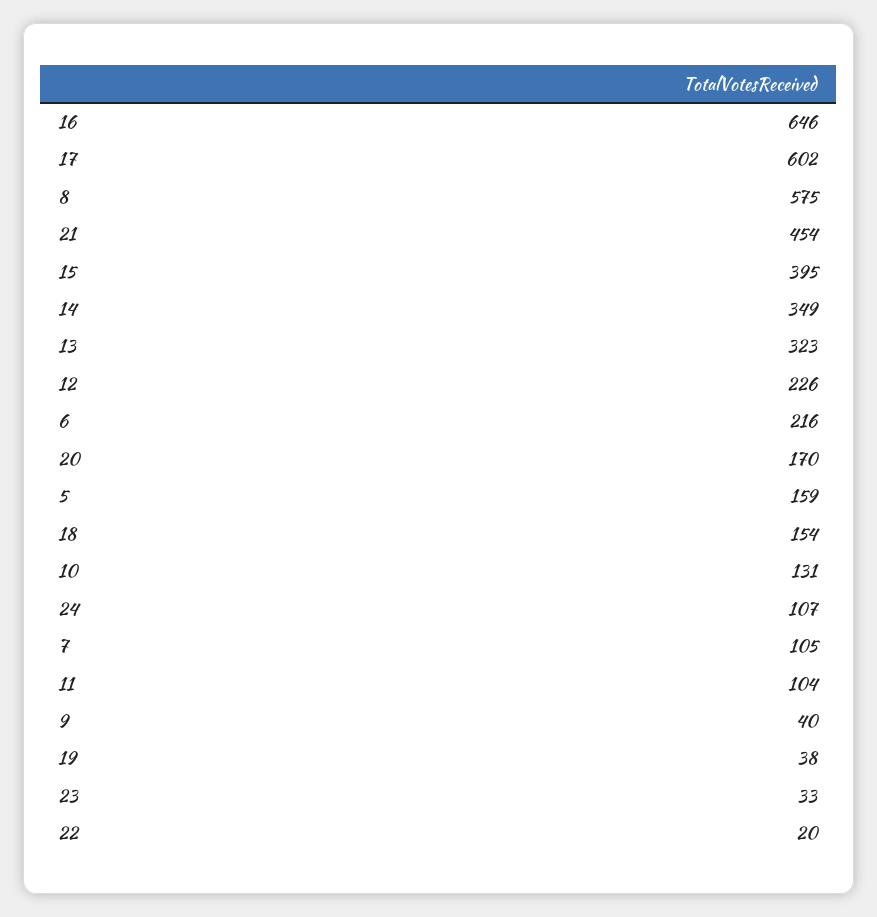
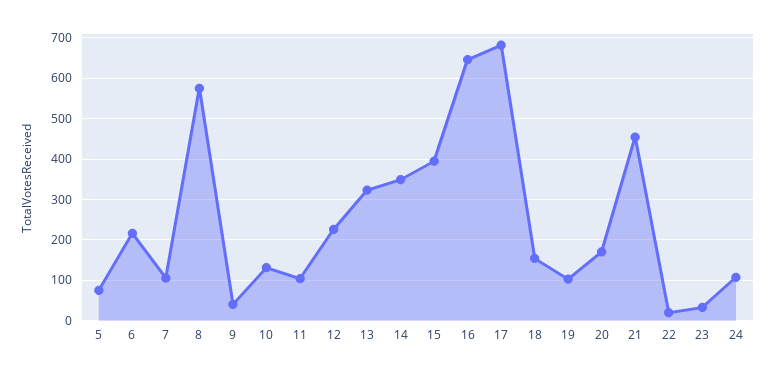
  {
    "16": 646,
-   "17": 602,
+   "17": 680,
    "8": 575,
    "21": 454,
    "15": 395,
    "14": 349,
    "13": 323,
    "12": 226,
    "6": 216,
    "20": 170,
-   "5": 159,
+   "5": 80,
    "18": 154,
    "10": 131,
    "24": 107,
    "7": 105,
    "11": 104,
    "9": 40,
-   "19": 38,
+   "19": 100,
    "23": 33,
    "22": 20
  }

